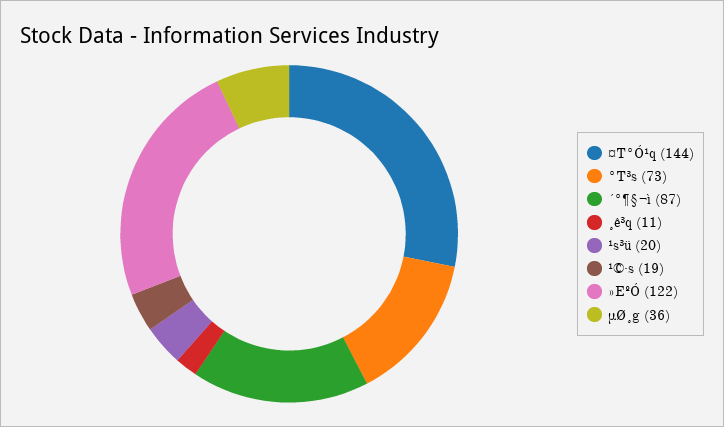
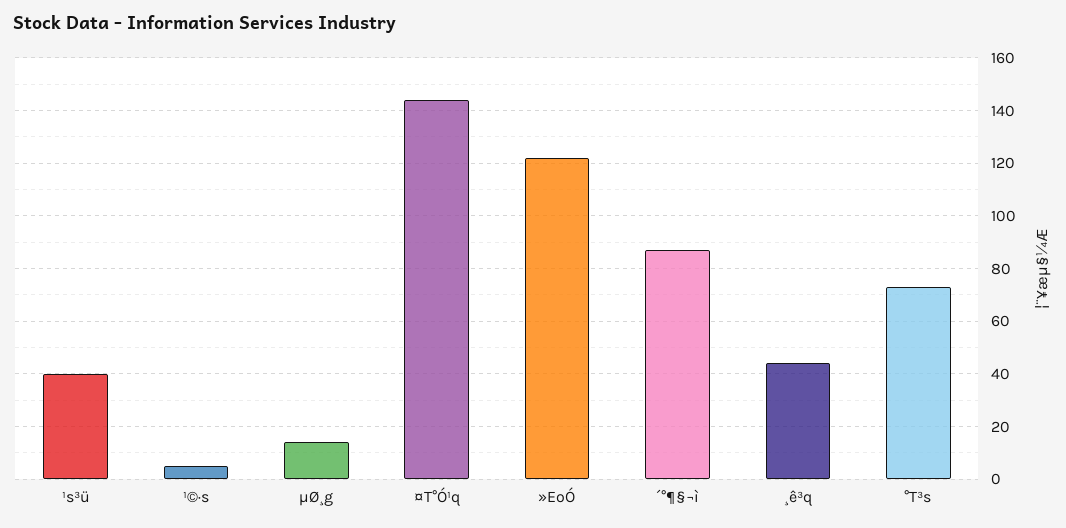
  {
    "¤T°Ó¹q": 144,
    "°T³s": 73,
    "´°¶§¬ì": 87,
-   "¸ê³q": 11,
+   "¸ê³q": 45,
-   "¹s³ü": 20,
+   "¹s³ü": 40,
-   "¹©·s": 19,
+   "¹©·s": 5,
    "»EºÓ": 122,
-   "µØ¸g": 36
+   "µØ¸g": 15
  }

